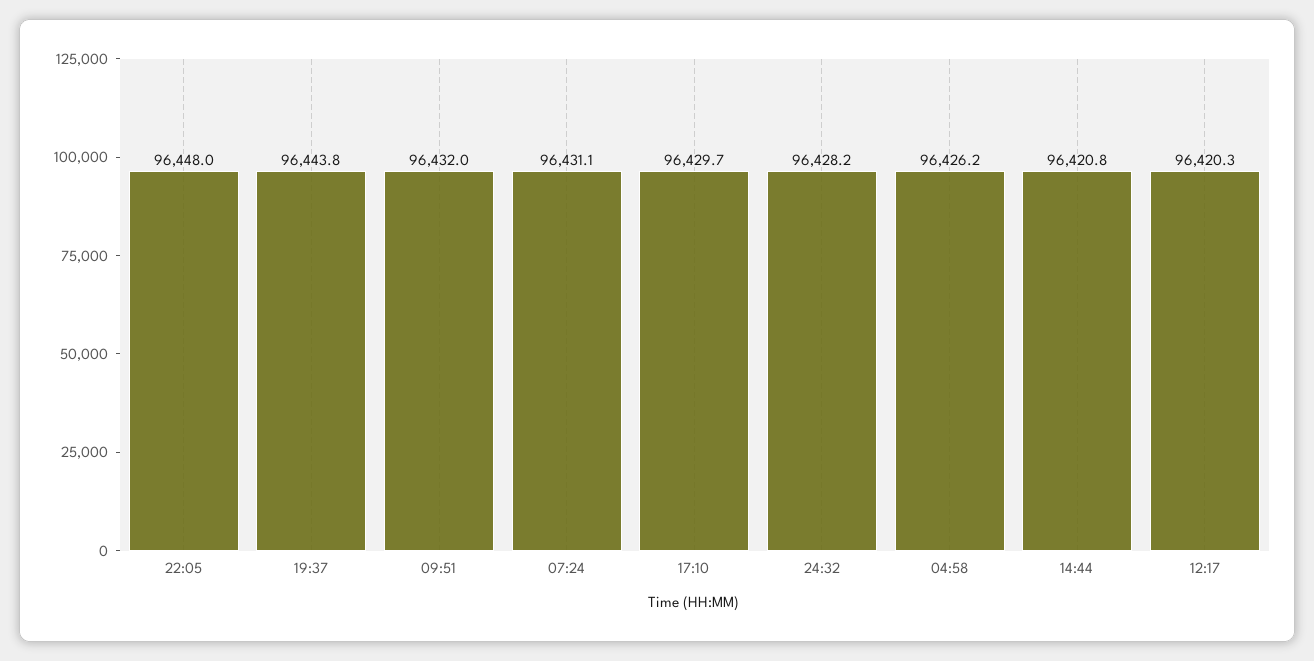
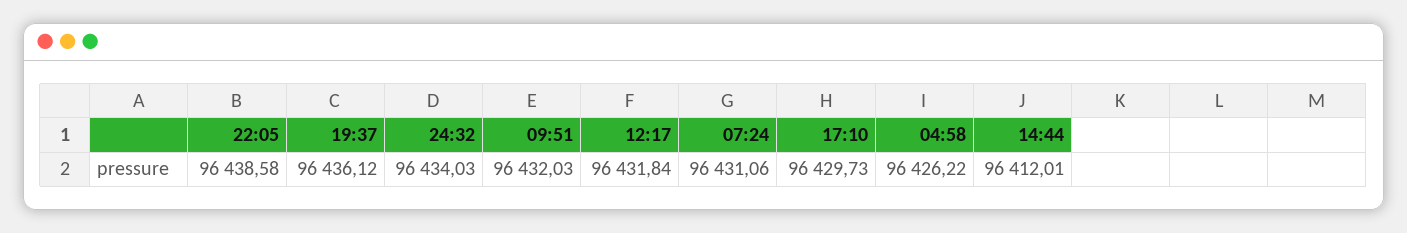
  {
-   "22:05": 96448,
+   "22:05": 96438.58,
-   "19:37": 96443.8,
+   "19:37": 96436.12,
    "09:51": 96432.03,
    "07:24": 96431.06,
    "17:10": 96429.73,
-   "24:32": 96428.2,
+   "24:32": 96434.03,
    "04:58": 96426.22,
-   "14:44": 96420.8,
+   "14:44": 96412.01,
-   "12:17": 96420.3
+   "12:17": 96431.84
  }

